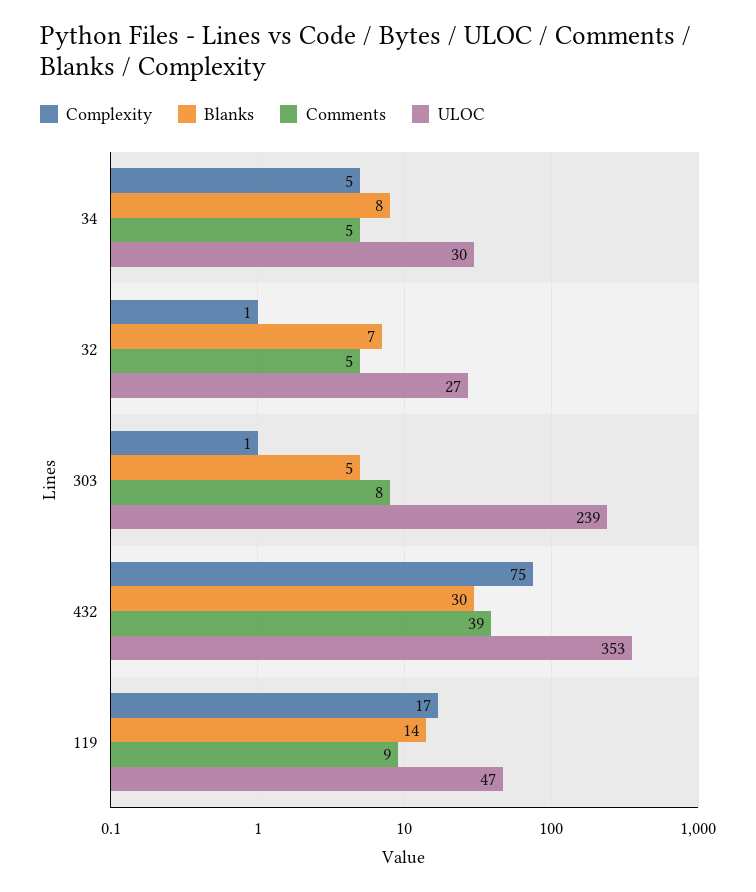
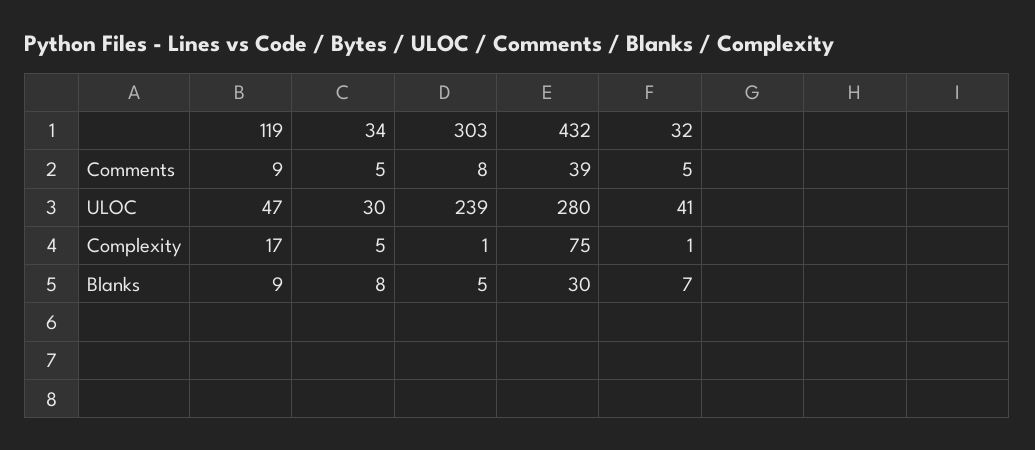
  {
    "Complexity": {
      "34": 5,
      "32": 1,
      "303": 1,
      "432": 75,
      "119": 17
    },
    "Blanks": {
      "34": 8,
      "32": 7,
      "303": 5,
      "432": 30,
-     "119": 14
+     "119": 9
    },
    "Comments": {
      "34": 5,
      "32": 5,
      "303": 8,
      "432": 39,
      "119": 9
    },
    "ULOC": {
      "34": 30,
-     "32": 27,
+     "32": 41,
      "303": 239,
-     "432": 353,
+     "432": 280,
      "119": 47
    }
  }

